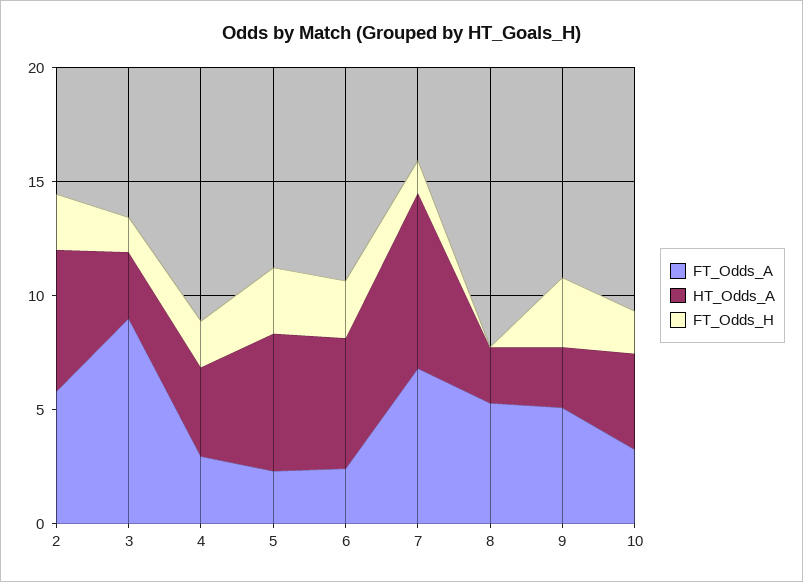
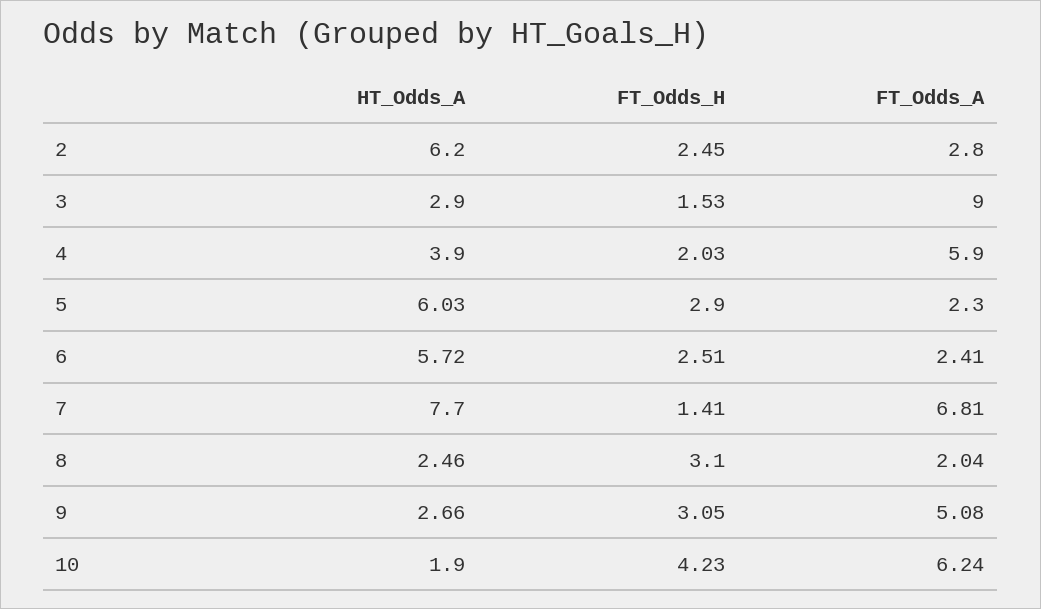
  {
    "FT_Odds_A": {
-     "2": 6,
+     "2": 2.8,
      "3": 9,
-     "4": 3,
+     "4": 5.9,
      "5": 2.3,
      "6": 2.41,
      "7": 6.81,
-     "8": 5,
+     "8": 2.04,
      "9": 5.08,
-     "10": 3
+     "10": 6.24
    },
    "HT_Odds_A": {
      "2": 6.2,
      "3": 2.9,
      "4": 3.9,
      "5": 6.03,
      "6": 5.72,
      "7": 7.7,
      "8": 2.46,
      "9": 2.66,
-     "10": 4
+     "10": 1.9
    },
    "FT_Odds_H": {
      "2": 2.45,
      "3": 1.53,
      "4": 2.03,
      "5": 2.9,
      "6": 2.51,
      "7": 1.41,
-     "8": 0,
+     "8": 3.1,
      "9": 3.05,
-     "10": 2
+     "10": 4.23
    }
  }

